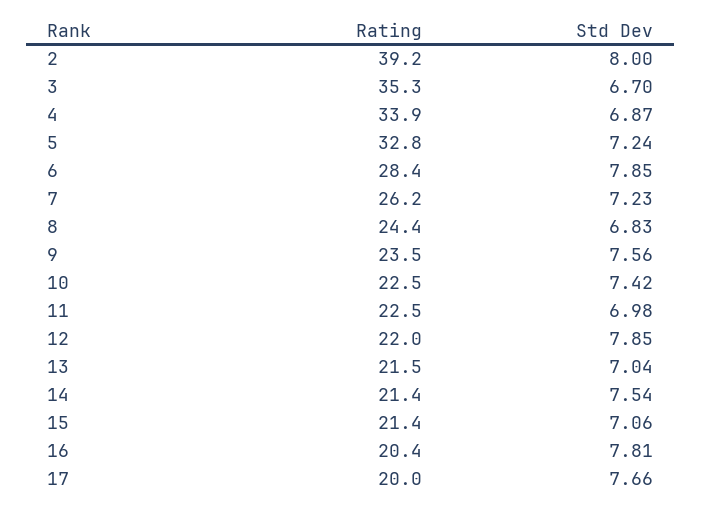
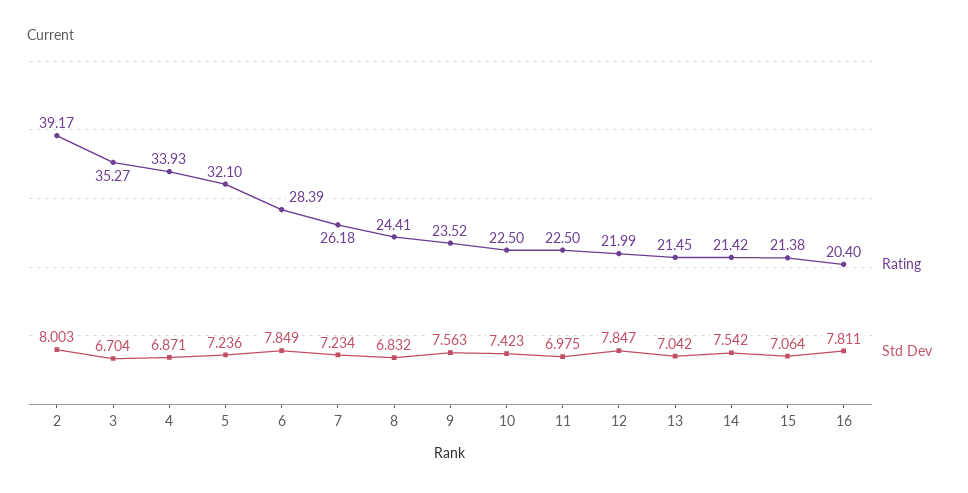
  {
    "Rating": {
      "2": 39.17,
      "3": 35.27,
      "4": 33.93,
-     "5": 32.8,
+     "5": 32.1,
      "6": 28.39,
      "7": 26.18,
      "8": 24.41,
      "9": 23.52,
      "10": 22.5,
      "11": 22.5,
      "12": 21.99,
      "13": 21.45,
      "14": 21.42,
      "15": 21.38,
-     "16": 20.4,
+     "16": 20.4
-     "17": 20
    },
    "Std Dev": {
      "2": 8.003,
      "3": 6.704,
      "4": 6.871,
      "5": 7.236,
      "6": 7.849,
      "7": 7.234,
      "8": 6.832,
      "9": 7.563,
      "10": 7.423,
      "11": 6.975,
      "12": 7.847,
      "13": 7.042,
      "14": 7.542,
      "15": 7.064,
-     "16": 7.811,
+     "16": 7.811
-     "17": 7.66
    }
  }

